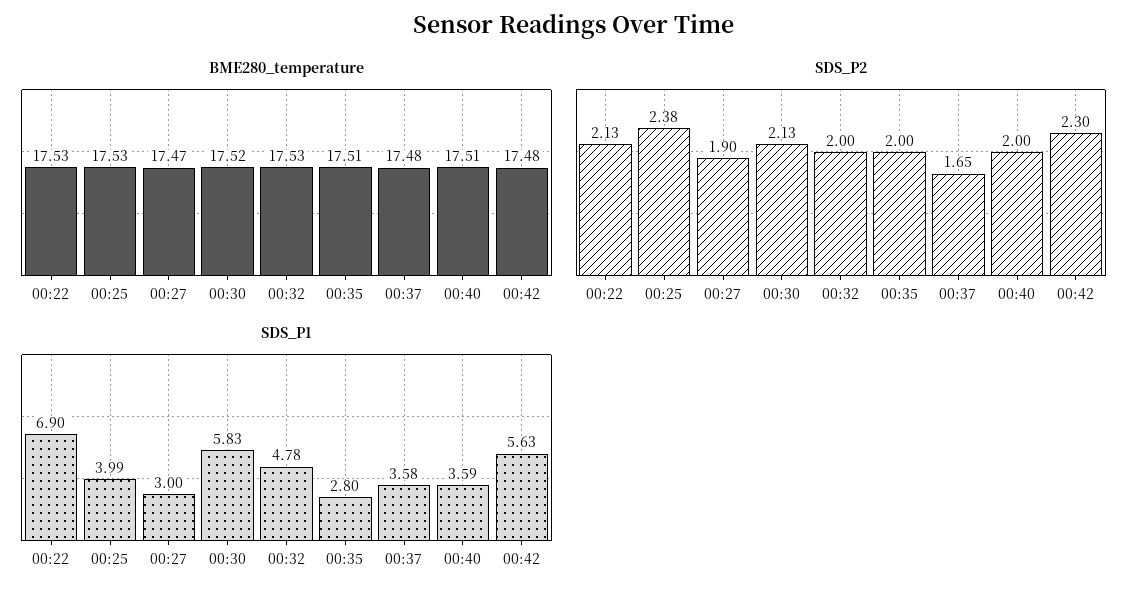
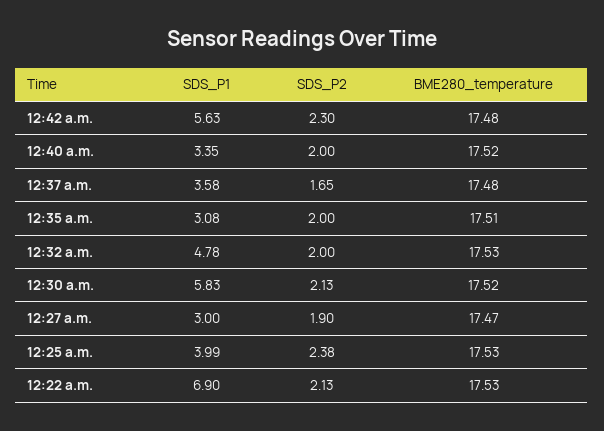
  {
    "BME280_temperature": {
      "00:22": 17.53,
      "00:25": 17.53,
      "00:27": 17.47,
      "00:30": 17.52,
      "00:32": 17.53,
      "00:35": 17.51,
      "00:37": 17.48,
-     "00:40": 17.51,
+     "00:40": 17.52,
      "00:42": 17.48
    },
    "SDS_P2": {
      "00:22": 2.13,
      "00:25": 2.38,
      "00:27": 1.9,
      "00:30": 2.13,
      "00:32": 2,
      "00:35": 2,
      "00:37": 1.65,
      "00:40": 2,
      "00:42": 2.3
    },
    "SDS_P1": {
      "00:22": 6.9,
      "00:25": 3.99,
      "00:27": 3,
      "00:30": 5.83,
      "00:32": 4.78,
-     "00:35": 2.8,
+     "00:35": 3.08,
      "00:37": 3.58,
-     "00:40": 3.59,
+     "00:40": 3.35,
      "00:42": 5.63
    }
  }

